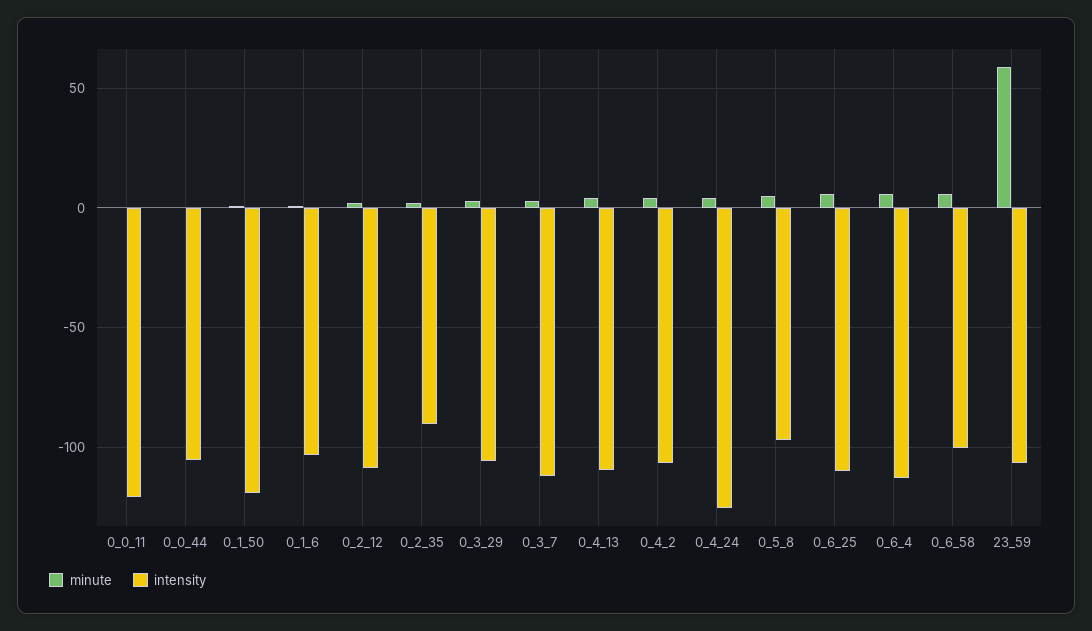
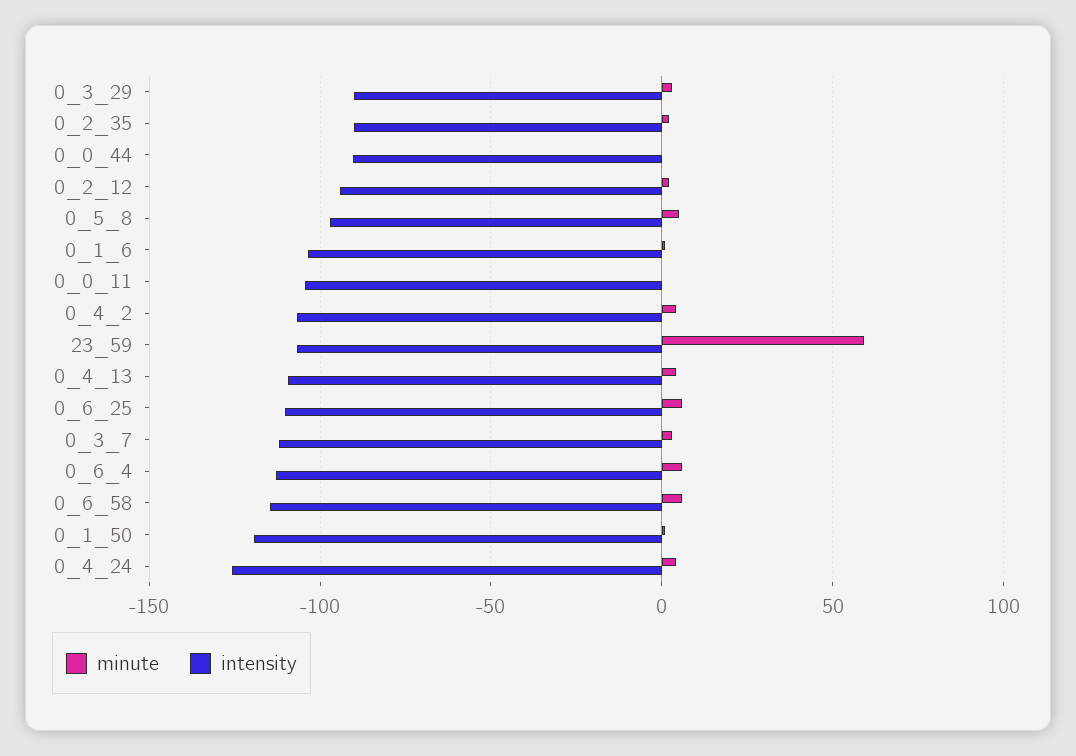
  {
    "minute": {
      "0_0_11": 0,
      "0_0_44": 0,
      "0_1_50": 0,
      "0_1_6": 0,
      "0_2_12": 0,
      "0_2_35": 0,
      "0_3_29": 5,
      "0_3_7": 5,
      "0_4_13": 5,
      "0_4_2": 5,
      "0_4_24": 5,
      "0_5_8": 5,
      "0_6_25": 5,
      "0_6_4": 5,
      "0_6_58": 5,
      "23_59": 60
    },
    "intensity": {
-     "0_0_11": -120,
+     "0_0_11": -105,
-     "0_0_44": -105,
+     "0_0_44": -90,
      "0_1_50": -120,
      "0_1_6": -105,
-     "0_2_12": -110,
+     "0_2_12": -95,
      "0_2_35": -90,
-     "0_3_29": -105,
+     "0_3_29": -90,
      "0_3_7": -110,
      "0_4_13": -110,
      "0_4_2": -105,
      "0_4_24": -125,
      "0_5_8": -95,
      "0_6_25": -110,
      "0_6_4": -115,
-     "0_6_58": -100,
+     "0_6_58": -115,
      "23_59": -105
    }
  }

